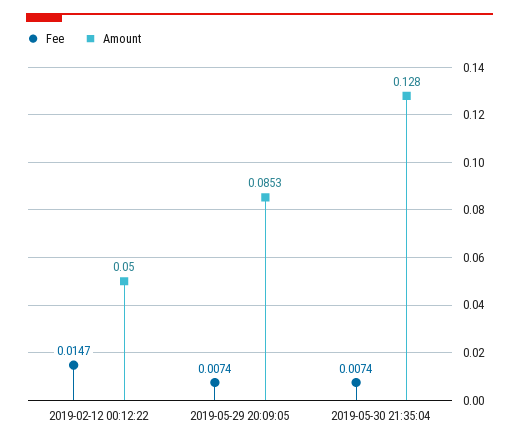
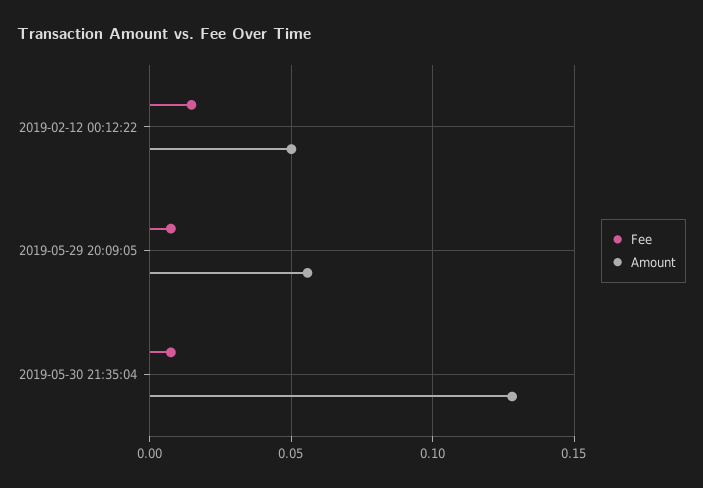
  {
    "Fee": {
      "2019-02-12 00:12:22": 0.0147,
      "2019-05-29 20:09:05": 0.0074,
      "2019-05-30 21:35:04": 0.0074
    },
    "Amount": {
      "2019-02-12 00:12:22": 0.05,
-     "2019-05-29 20:09:05": 0.0853,
+     "2019-05-29 20:09:05": 0.055,
      "2019-05-30 21:35:04": 0.128
    }
  }

